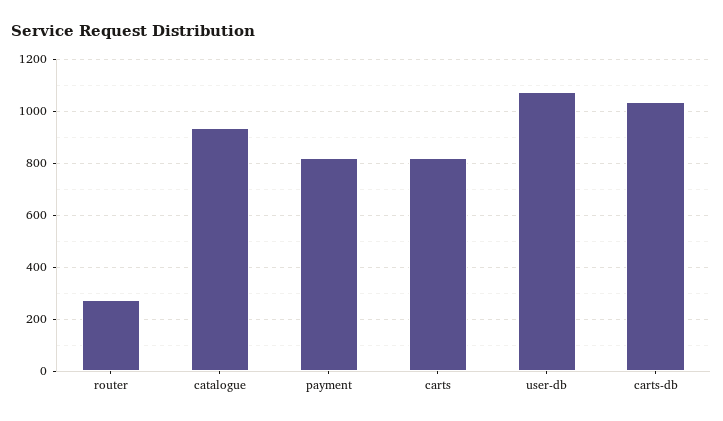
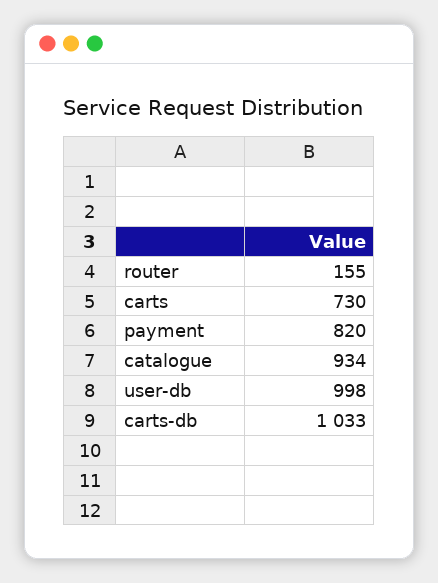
  {
-   "router": 275,
+   "router": 155,
    "catalogue": 934,
    "payment": 820,
-   "carts": 825,
+   "carts": 730,
-   "user-db": 1075,
+   "user-db": 998,
    "carts-db": 1033
  }

